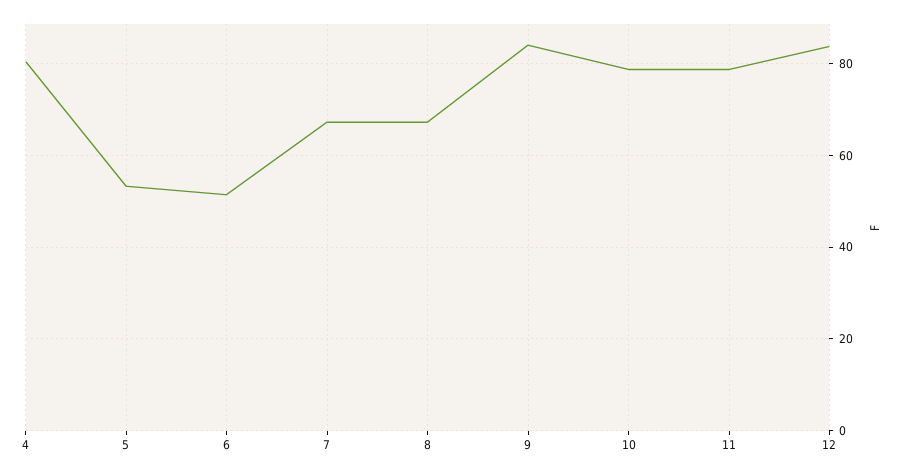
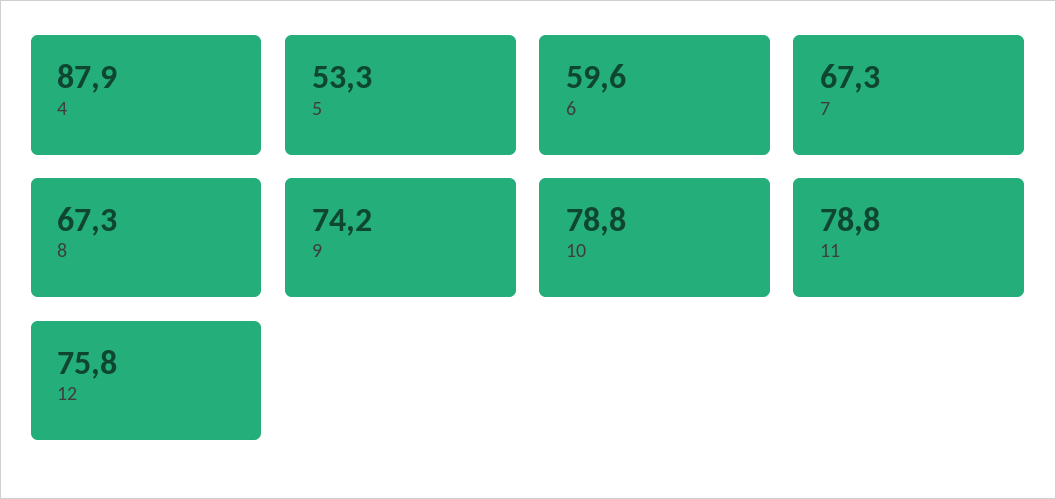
  {
-   "4": 80,
+   "4": 87.9,
    "5": 53.3,
-   "6": 52,
+   "6": 59.6,
    "7": 67.3,
    "8": 67.3,
-   "9": 84,
+   "9": 74.2,
    "10": 78.8,
    "11": 78.8,
-   "12": 84
+   "12": 75.8
  }

